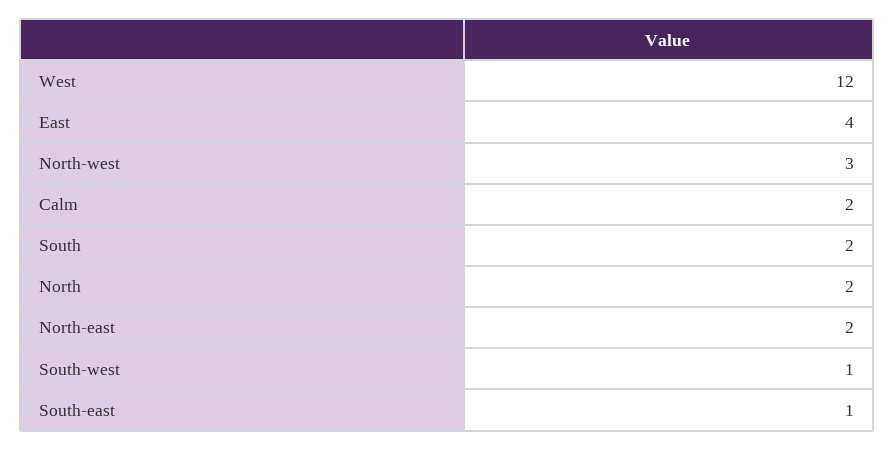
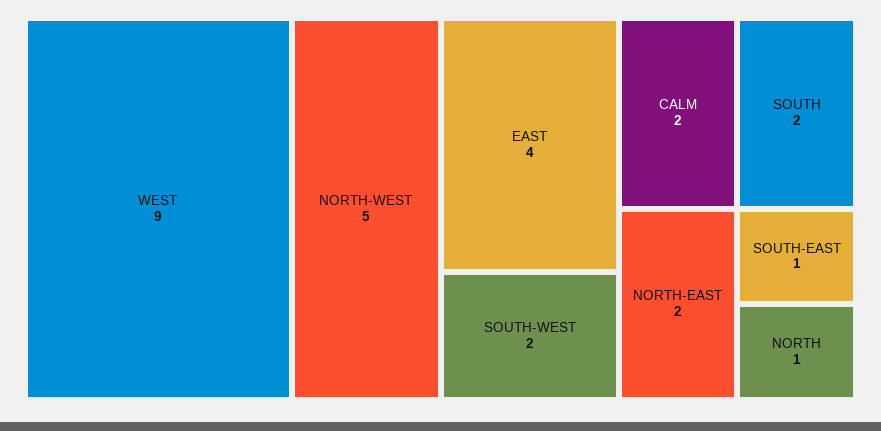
  {
-   "West": 12,
+   "West": 9,
    "East": 4,
-   "North-west": 3,
+   "North-west": 5,
    "Calm": 2,
    "South": 2,
-   "North": 2,
+   "North": 1,
    "North-east": 2,
-   "South-west": 1,
+   "South-west": 2,
    "South-east": 1
  }

